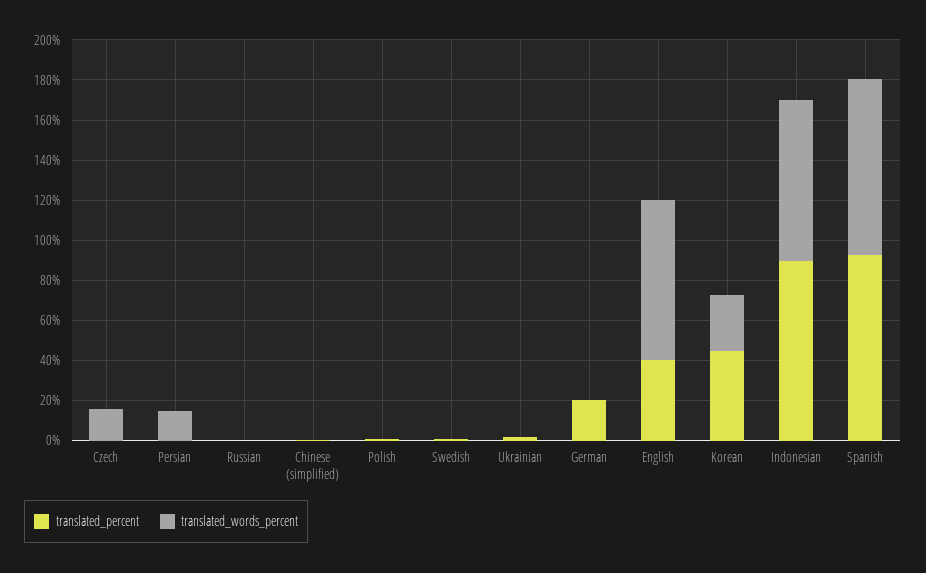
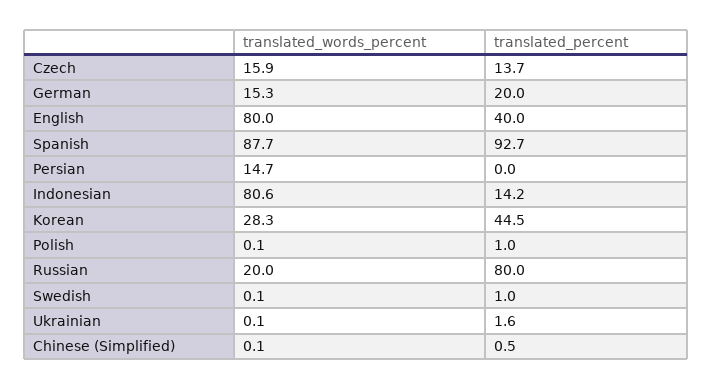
  {
    "translated_percent": {
-     "Czech": 0,
+     "Czech": 13.7,
      "Persian": 0,
-     "Russian": 0,
+     "Russian": 80,
      "Chinese (simplified)": 0.5,
      "Polish": 1,
      "Swedish": 1,
      "Ukrainian": 1.6,
      "German": 20,
      "English": 40,
      "Korean": 44.5,
-     "Indonesian": 90,
+     "Indonesian": 14.2,
      "Spanish": 92.7
    },
    "translated_words_percent": {
      "Czech": 15.9,
      "Persian": 14.7,
-     "Russian": 0,
+     "Russian": 20,
      "Chinese (simplified)": 0.1,
      "Polish": 0.1,
      "Swedish": 0.1,
      "Ukrainian": 0.1,
-     "German": 0,
+     "German": 15.3,
      "English": 80,
      "Korean": 28.3,
      "Indonesian": 80.6,
      "Spanish": 87.7
    }
  }

